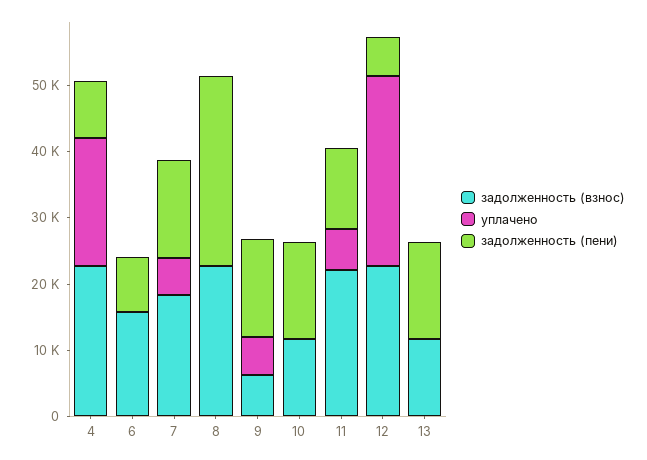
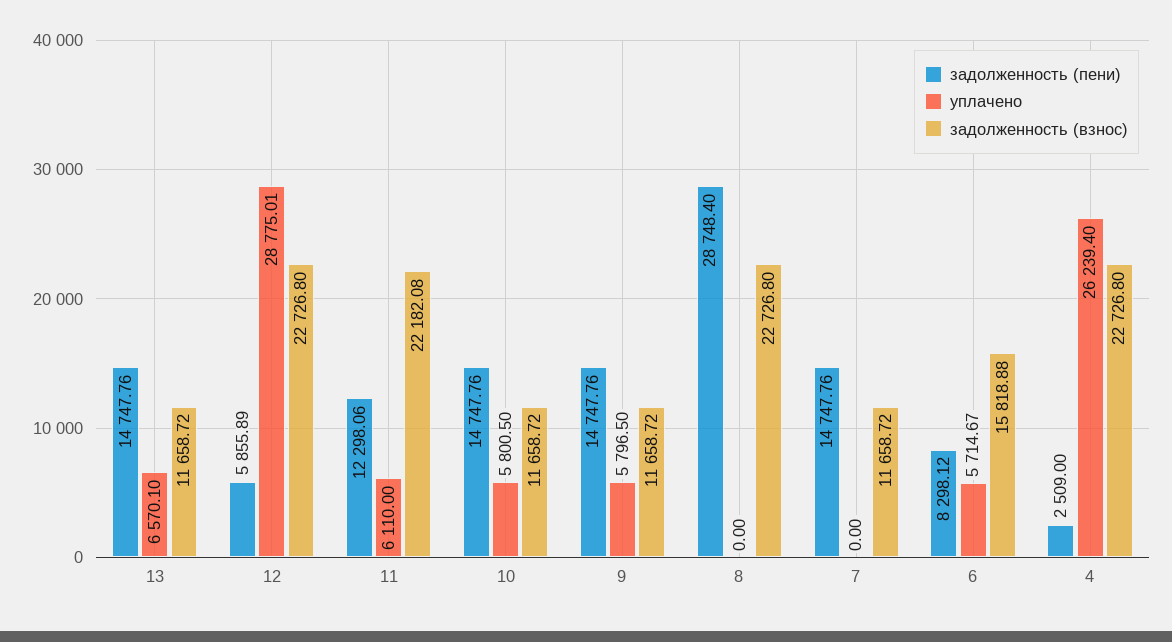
  {
    "задолженность (взнос)": {
      "4": 22726.8,
      "6": 15818.88,
-     "7": 18000,
+     "7": 11658.72,
      "8": 22726.8,
-     "9": 6000,
+     "9": 11658.72,
      "10": 11658.72,
      "11": 22182.08,
      "12": 22726.8,
      "13": 11658.72
    },
    "уплачено": {
-     "4": 20000,
+     "4": 26239.4,
-     "6": 0,
+     "6": 5714.67,
-     "7": 6000,
+     "7": 0,
      "8": 0,
      "9": 5796.5,
-     "10": 0,
+     "10": 5800.5,
      "11": 6110,
      "12": 28775.01,
-     "13": 0
+     "13": 6570.1
    },
    "задолженность (пени)": {
-     "4": 8000,
+     "4": 2509,
      "6": 8298.12,
      "7": 14747.76,
      "8": 28748.4,
      "9": 14747.76,
      "10": 14747.76,
      "11": 12298.06,
      "12": 5855.89,
      "13": 14747.76
    }
  }

